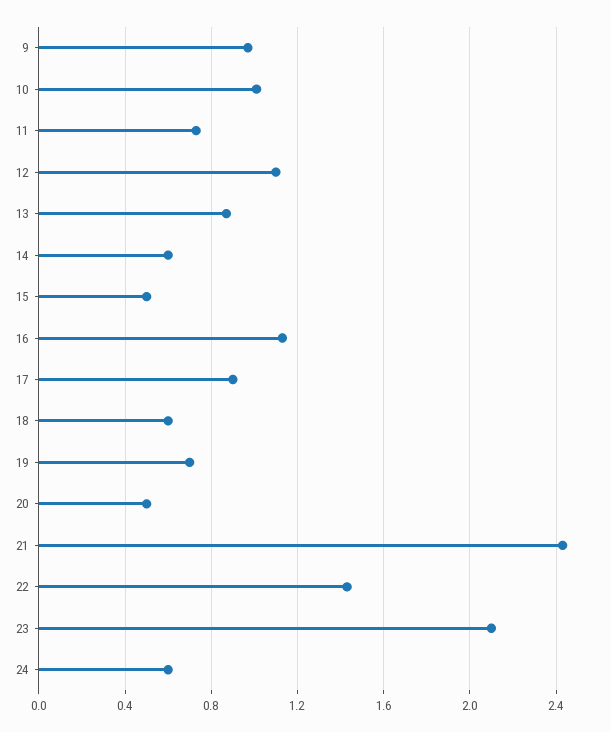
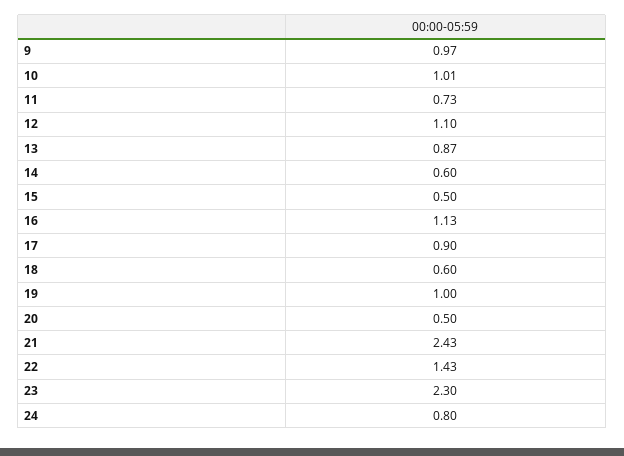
  {
    "9": 0.97,
    "10": 1.01,
    "11": 0.73,
    "12": 1.1,
    "13": 0.87,
    "14": 0.6,
    "15": 0.5,
    "16": 1.13,
    "17": 0.9,
    "18": 0.6,
-   "19": 0.7,
+   "19": 1,
    "20": 0.5,
    "21": 2.43,
    "22": 1.43,
-   "23": 2.1,
+   "23": 2.3,
-   "24": 0.6
+   "24": 0.8
  }

